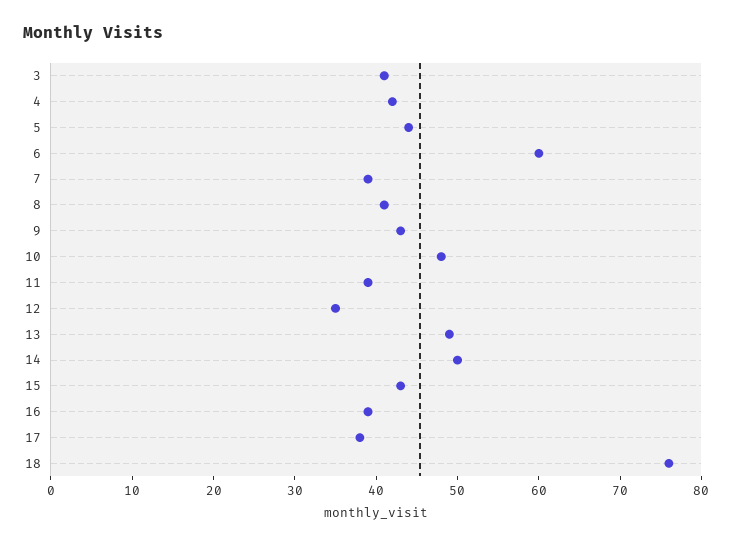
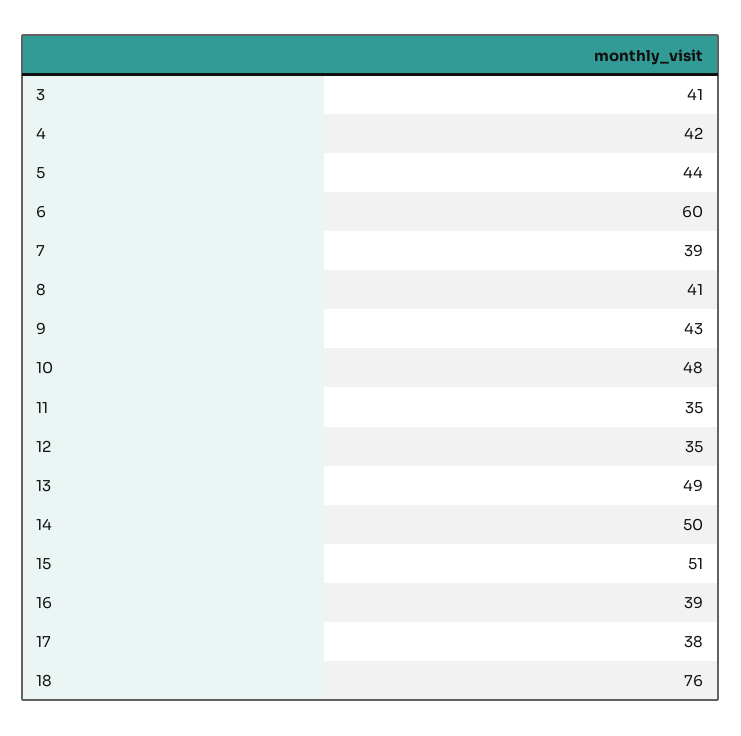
  {
    "3": 41,
    "4": 42,
    "5": 44,
    "6": 60,
    "7": 39,
    "8": 41,
    "9": 43,
    "10": 48,
-   "11": 39,
+   "11": 35,
    "12": 35,
    "13": 49,
    "14": 50,
-   "15": 43,
+   "15": 51,
    "16": 39,
    "17": 38,
    "18": 76
  }

